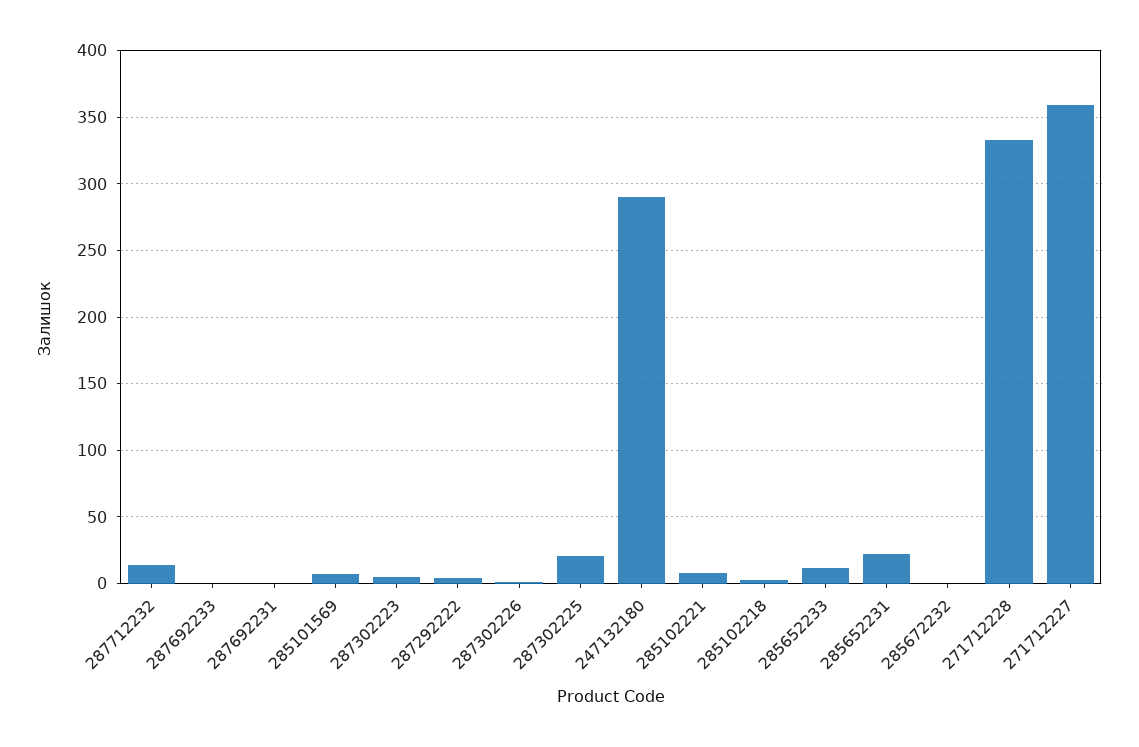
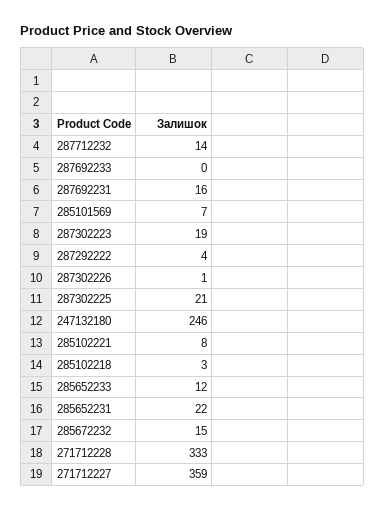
  {
    "287712232": 14,
    "287692233": 0,
-   "287692231": 0,
+   "287692231": 16,
    "285101569": 7,
-   "287302223": 5,
+   "287302223": 19,
    "287292222": 4,
    "287302226": 1,
    "287302225": 21,
-   "247132180": 290,
+   "247132180": 246,
    "285102221": 8,
    "285102218": 3,
    "285652233": 12,
    "285652231": 22,
-   "285672232": 0,
+   "285672232": 15,
    "271712228": 333,
    "271712227": 359
  }

